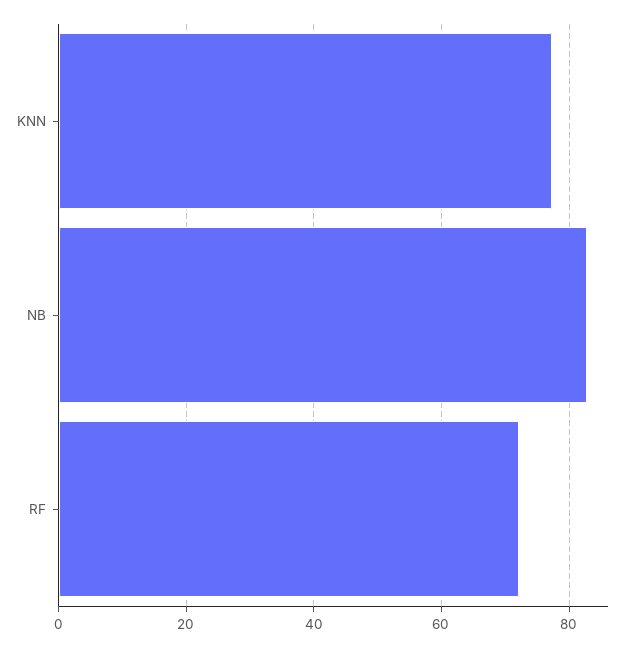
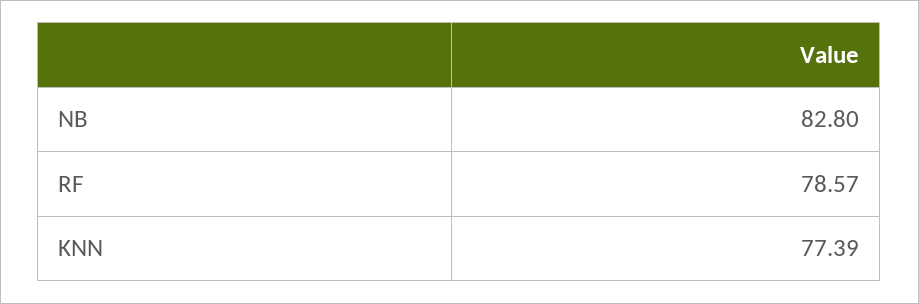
  {
    "KNN": 77.39,
    "NB": 82.8,
-   "RF": 72
+   "RF": 78.57
  }

